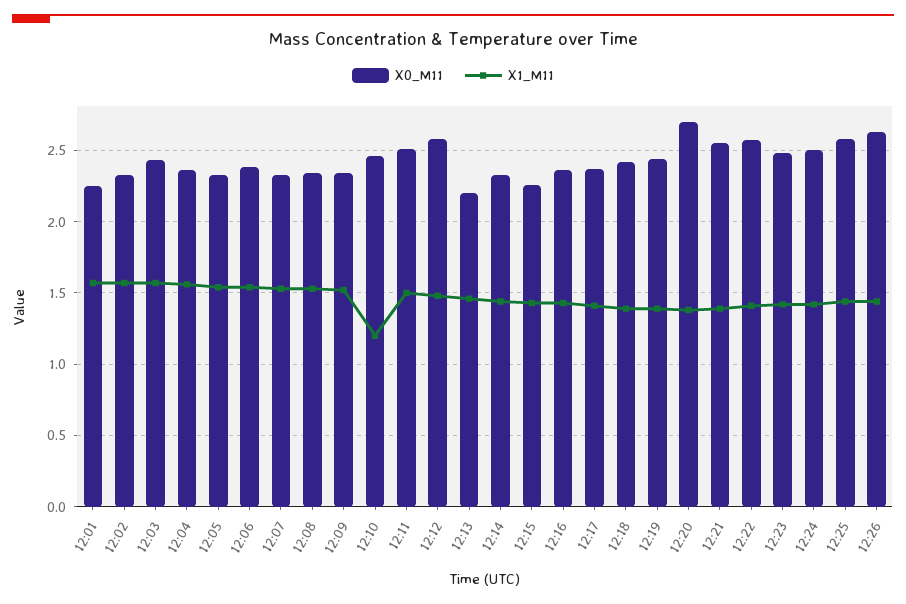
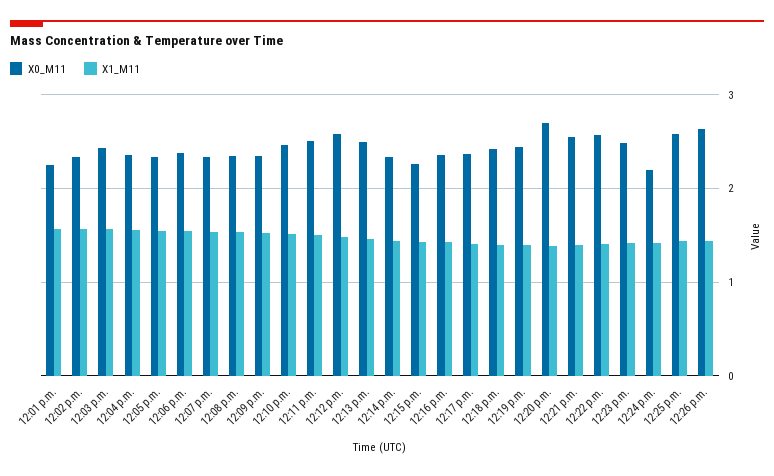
  {
    "X0_M11": {
      "12:01": 2.25,
      "12:02": 2.35,
      "12:03": 2.45,
      "12:04": 2.35,
      "12:05": 2.35,
      "12:06": 2.4,
      "12:07": 2.35,
      "12:08": 2.35,
      "12:09": 2.35,
      "12:10": 2.45,
      "12:11": 2.5,
      "12:12": 2.6,
-     "12:13": 2.2,
+     "12:13": 2.5,
      "12:14": 2.35,
      "12:15": 2.25,
      "12:16": 2.35,
      "12:17": 2.35,
      "12:18": 2.4,
      "12:19": 2.45,
      "12:20": 2.7,
      "12:21": 2.55,
      "12:22": 2.55,
      "12:23": 2.5,
-     "12:24": 2.5,
+     "12:24": 2.2,
      "12:25": 2.6,
      "12:26": 2.65
    },
    "X1_M11": {
      "12:01": 1.55,
      "12:02": 1.55,
      "12:03": 1.55,
      "12:04": 1.55,
      "12:05": 1.55,
      "12:06": 1.55,
      "12:07": 1.55,
      "12:08": 1.55,
      "12:09": 1.5,
-     "12:10": 1.2,
+     "12:10": 1.5,
      "12:11": 1.5,
      "12:12": 1.5,
      "12:13": 1.45,
      "12:14": 1.45,
      "12:15": 1.45,
      "12:16": 1.45,
      "12:17": 1.4,
      "12:18": 1.4,
      "12:19": 1.4,
      "12:20": 1.4,
      "12:21": 1.4,
      "12:22": 1.4,
      "12:23": 1.4,
      "12:24": 1.4,
      "12:25": 1.45,
      "12:26": 1.45
    }
  }

